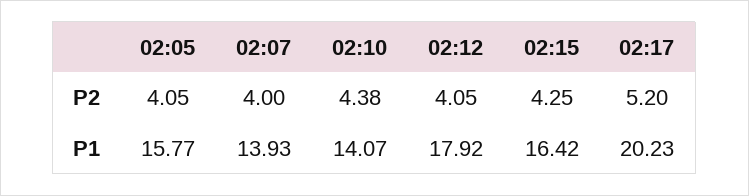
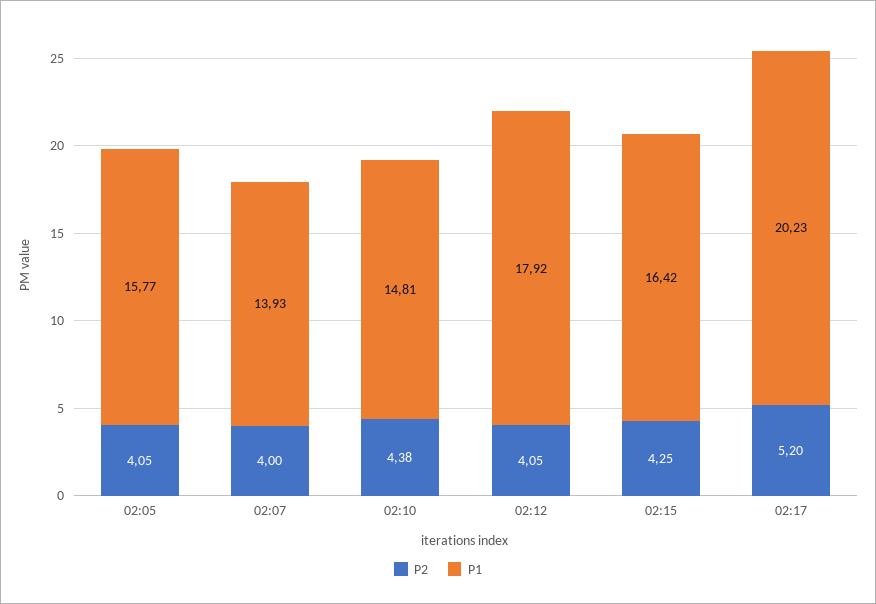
  {
    "P2": {
      "02:05": 4.05,
      "02:07": 4,
      "02:10": 4.38,
      "02:12": 4.05,
      "02:15": 4.25,
      "02:17": 5.2
    },
    "P1": {
      "02:05": 15.77,
      "02:07": 13.93,
-     "02:10": 14.07,
+     "02:10": 14.81,
      "02:12": 17.92,
      "02:15": 16.42,
      "02:17": 20.23
    }
  }

